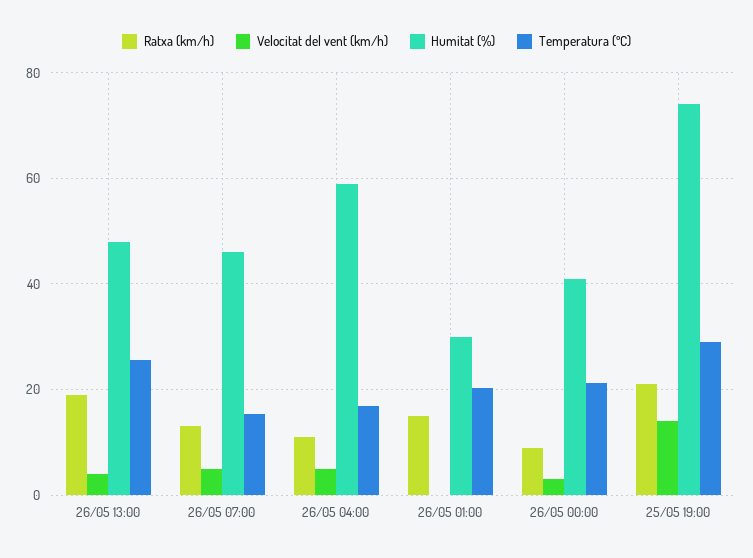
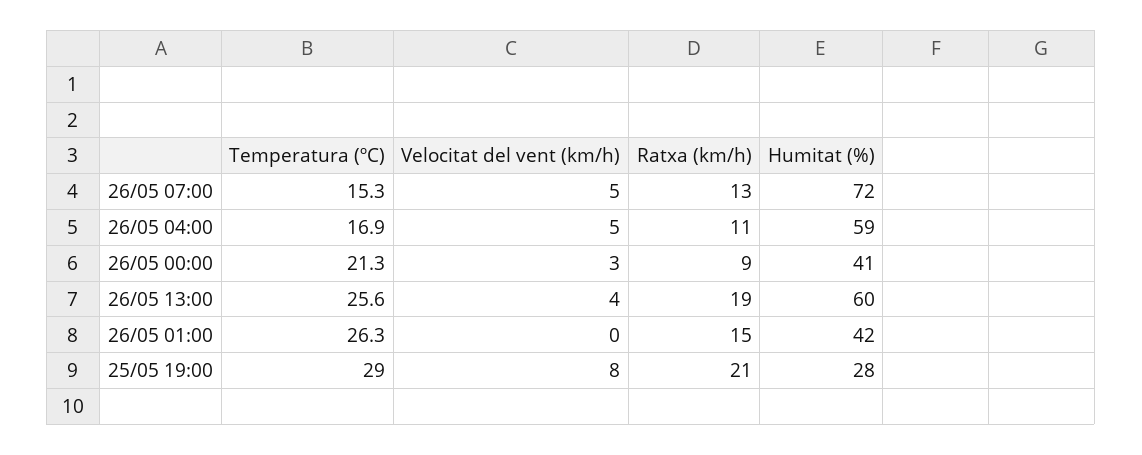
  {
    "Ratxa (km/h)": {
      "26/05 13:00": 19,
      "26/05 07:00": 13,
      "26/05 04:00": 11,
      "26/05 01:00": 15,
      "26/05 00:00": 9,
      "25/05 19:00": 21
    },
    "Velocitat del vent (km/h)": {
      "26/05 13:00": 4,
      "26/05 07:00": 5,
      "26/05 04:00": 5,
      "26/05 01:00": 0,
      "26/05 00:00": 3,
-     "25/05 19:00": 14
+     "25/05 19:00": 8
    },
    "Humitat (%)": {
-     "26/05 13:00": 48,
+     "26/05 13:00": 60,
-     "26/05 07:00": 46,
+     "26/05 07:00": 72,
      "26/05 04:00": 59,
-     "26/05 01:00": 30,
+     "26/05 01:00": 42,
      "26/05 00:00": 41,
-     "25/05 19:00": 74
+     "25/05 19:00": 28
    },
    "Temperatura (ºC)": {
      "26/05 13:00": 25.6,
      "26/05 07:00": 15.3,
      "26/05 04:00": 16.9,
-     "26/05 01:00": 20,
+     "26/05 01:00": 26.3,
      "26/05 00:00": 21.3,
      "25/05 19:00": 29
    }
  }

